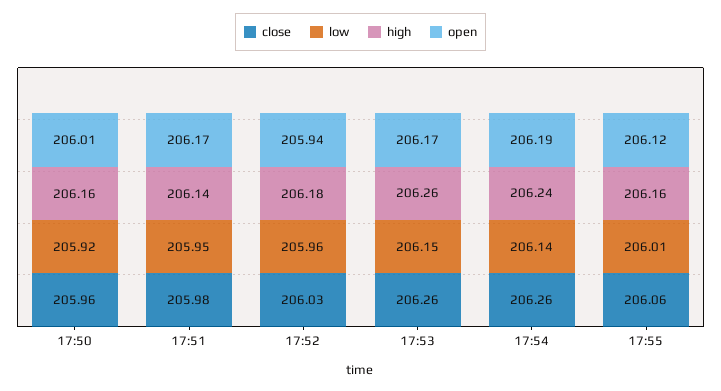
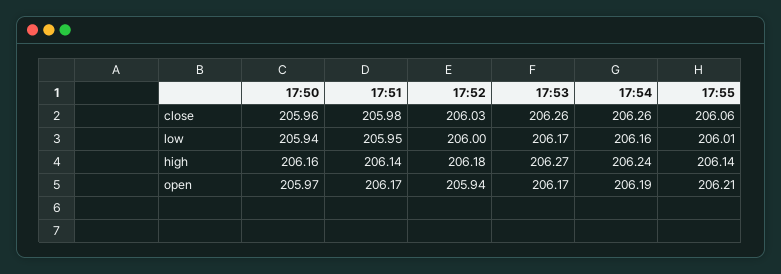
  {
    "close": {
      "17:50": 205.96,
      "17:51": 205.98,
      "17:52": 206.03,
      "17:53": 206.26,
      "17:54": 206.26,
      "17:55": 206.06
    },
    "low": {
-     "17:50": 205.92,
+     "17:50": 205.94,
      "17:51": 205.95,
-     "17:52": 205.96,
+     "17:52": 206,
-     "17:53": 206.15,
+     "17:53": 206.17,
-     "17:54": 206.14,
+     "17:54": 206.16,
      "17:55": 206.01
    },
    "high": {
      "17:50": 206.16,
      "17:51": 206.14,
      "17:52": 206.18,
-     "17:53": 206.26,
+     "17:53": 206.27,
      "17:54": 206.24,
-     "17:55": 206.16
+     "17:55": 206.14
    },
    "open": {
-     "17:50": 206.01,
+     "17:50": 205.97,
      "17:51": 206.17,
      "17:52": 205.94,
      "17:53": 206.17,
      "17:54": 206.19,
-     "17:55": 206.12
+     "17:55": 206.21
    }
  }

